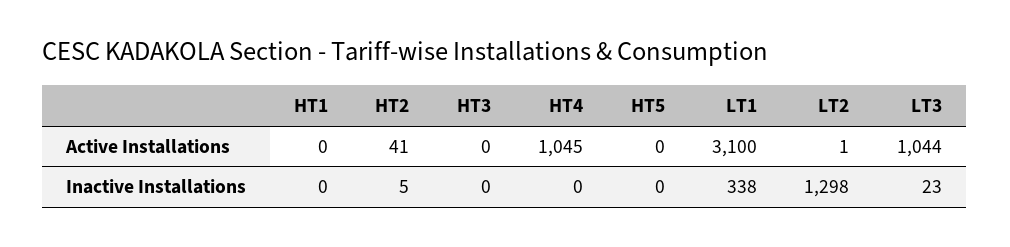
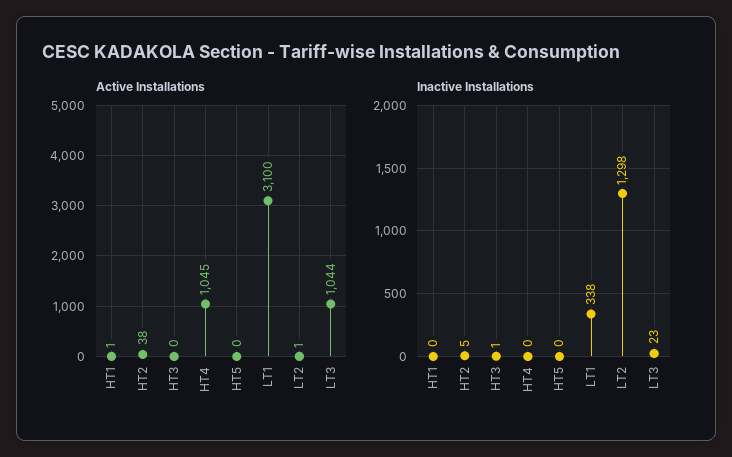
  {
    "Active Installations": {
-     "HT1": 0,
+     "HT1": 1,
-     "HT2": 41,
+     "HT2": 38,
      "HT3": 0,
      "HT4": 1045,
      "HT5": 0,
      "LT1": 3100,
      "LT2": 1,
      "LT3": 1044
    },
    "Inactive Installations": {
      "HT1": 0,
      "HT2": 5,
-     "HT3": 0,
+     "HT3": 1,
      "HT4": 0,
      "HT5": 0,
      "LT1": 338,
      "LT2": 1298,
      "LT3": 23
    }
  }

